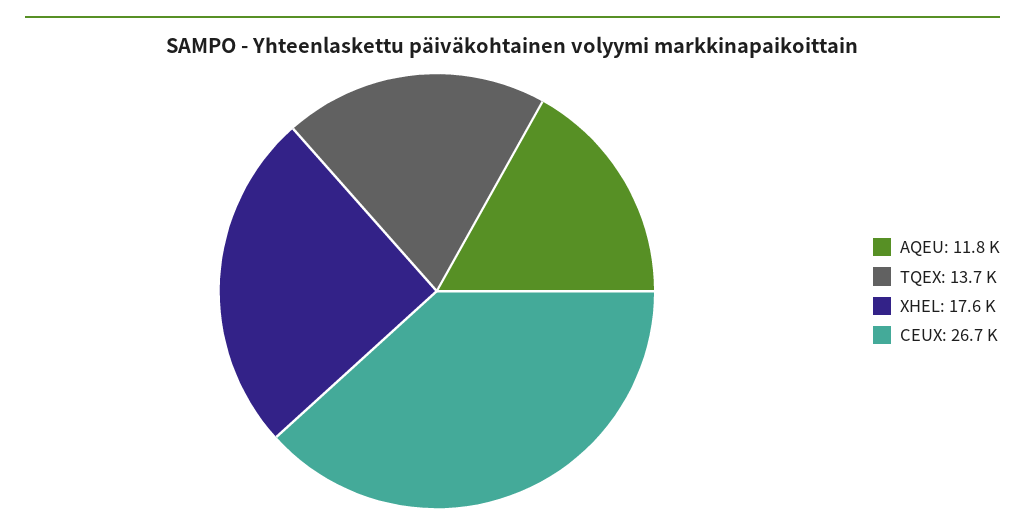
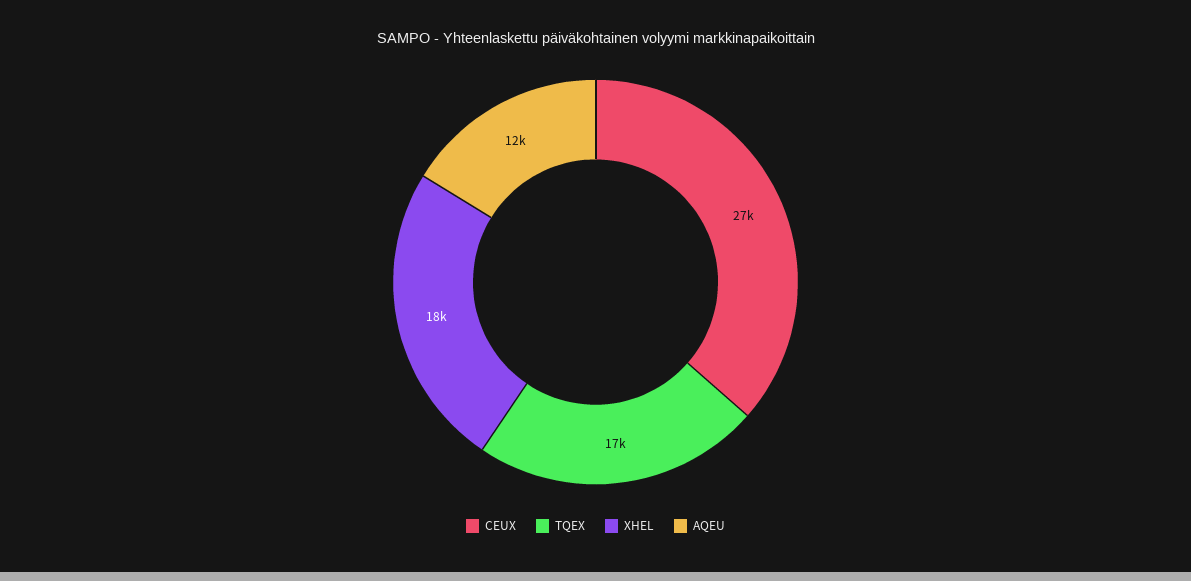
  {
    "AQEU": 11800,
-   "TQEX": 13700,
+   "TQEX": 17000,
    "XHEL": 17600,
    "CEUX": 26700
  }

